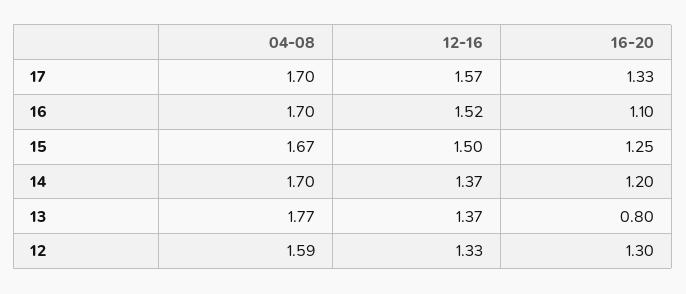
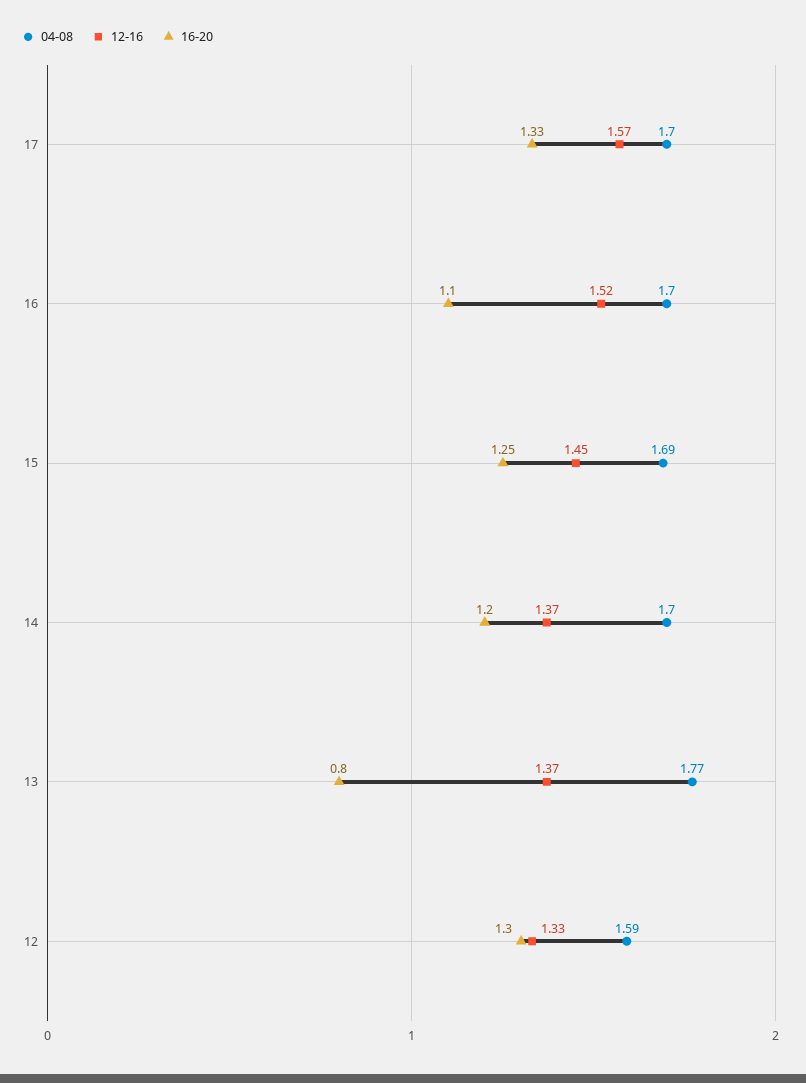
  {
    "04-08": {
      "17": 1.7,
      "16": 1.7,
-     "15": 1.67,
+     "15": 1.69,
      "14": 1.7,
      "13": 1.77,
      "12": 1.59
    },
    "12-16": {
      "17": 1.57,
      "16": 1.52,
-     "15": 1.5,
+     "15": 1.45,
      "14": 1.37,
      "13": 1.37,
      "12": 1.33
    },
    "16-20": {
      "17": 1.33,
      "16": 1.1,
      "15": 1.25,
      "14": 1.2,
      "13": 0.8,
      "12": 1.3
    }
  }

